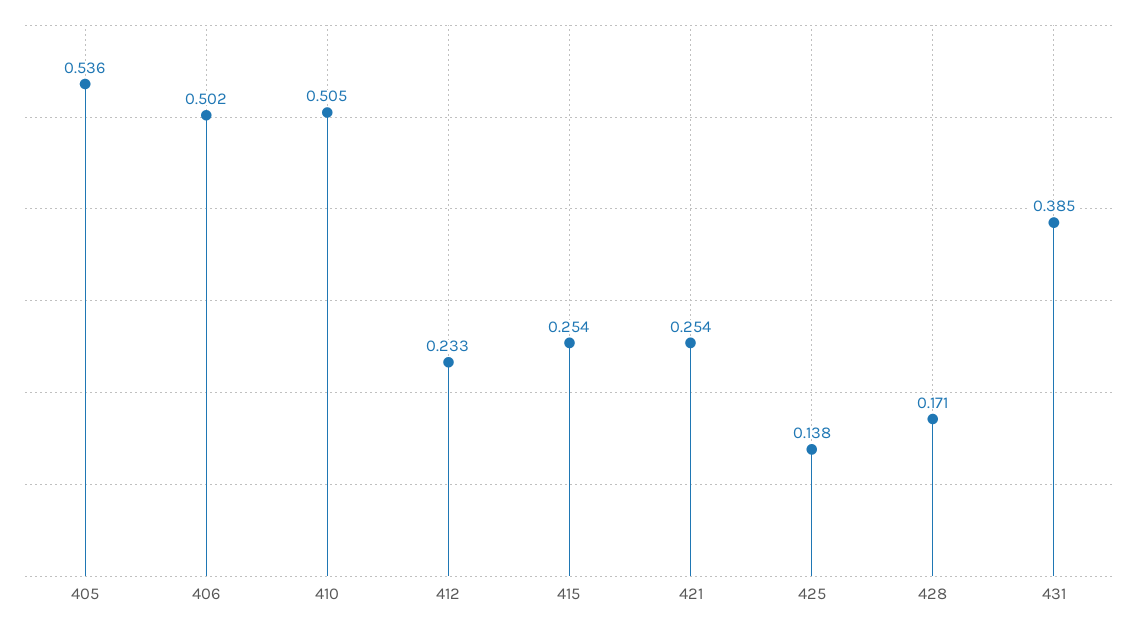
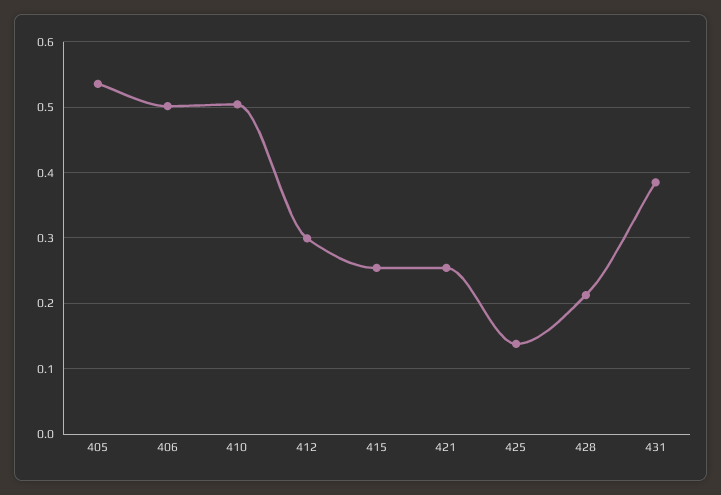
  {
    "405": 0.536,
    "406": 0.502,
    "410": 0.505,
-   "412": 0.233,
+   "412": 0.3,
    "415": 0.254,
    "421": 0.254,
    "425": 0.138,
-   "428": 0.171,
+   "428": 0.21,
    "431": 0.385
  }

